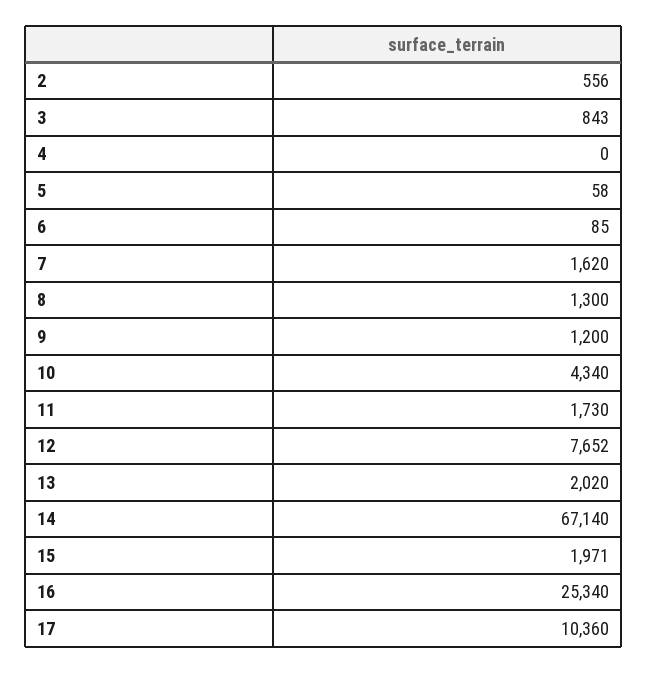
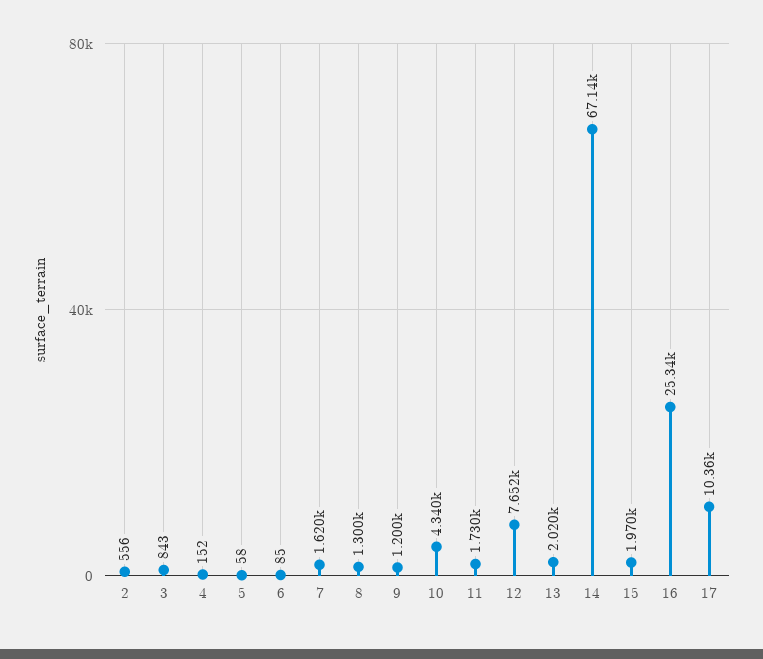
  {
    "2": 556,
    "3": 843,
-   "4": 0,
+   "4": 152,
    "5": 58,
    "6": 85,
    "7": 1620,
    "8": 1300,
    "9": 1200,
    "10": 4340,
    "11": 1730,
    "12": 7652,
    "13": 2020,
    "14": 67140,
-   "15": 1971,
+   "15": 1970,
    "16": 25340,
    "17": 10360
  }

